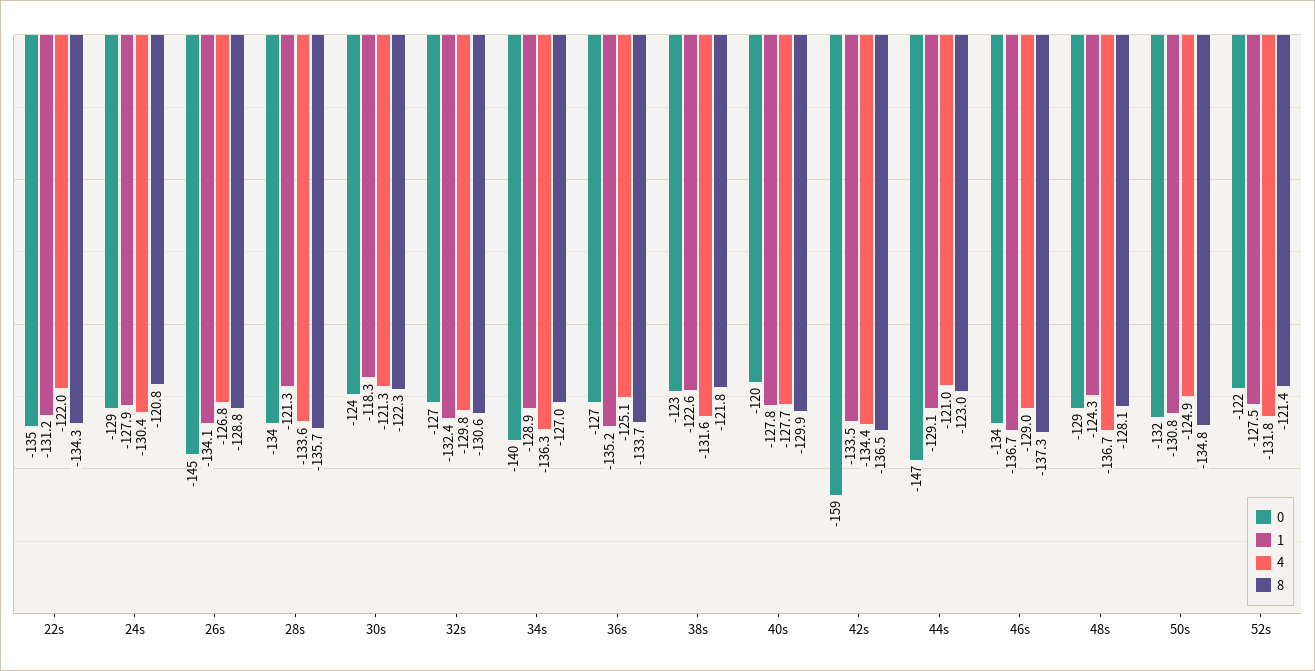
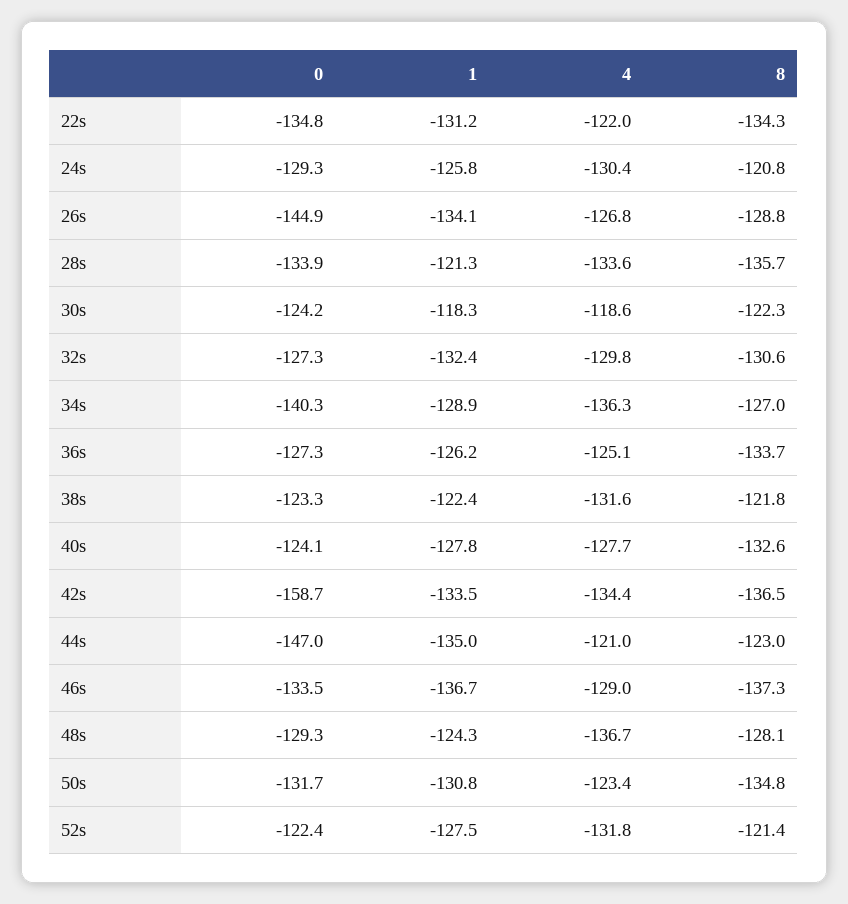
  {
    "0": {
      "22s": -134.8,
      "24s": -129.3,
      "26s": -144.9,
      "28s": -133.9,
      "30s": -124.2,
      "32s": -127.3,
      "34s": -140.3,
      "36s": -127.3,
      "38s": -123.3,
-     "40s": -120,
+     "40s": -124.1,
      "42s": -158.7,
      "44s": -147,
      "46s": -133.5,
      "48s": -129.3,
      "50s": -131.7,
      "52s": -122.4
    },
    "1": {
      "22s": -131.2,
-     "24s": -127.9,
+     "24s": -125.8,
      "26s": -134.1,
      "28s": -121.3,
      "30s": -118.3,
      "32s": -132.4,
      "34s": -128.9,
-     "36s": -135.2,
+     "36s": -126.2,
-     "38s": -122.6,
+     "38s": -122.4,
      "40s": -127.8,
      "42s": -133.5,
-     "44s": -129.1,
+     "44s": -135,
      "46s": -136.7,
      "48s": -124.3,
      "50s": -130.8,
      "52s": -127.5
    },
    "4": {
      "22s": -122,
      "24s": -130.4,
      "26s": -126.8,
      "28s": -133.6,
-     "30s": -121.3,
+     "30s": -118.6,
      "32s": -129.8,
      "34s": -136.3,
      "36s": -125.1,
      "38s": -131.6,
      "40s": -127.7,
      "42s": -134.4,
      "44s": -121,
      "46s": -129,
      "48s": -136.7,
-     "50s": -124.9,
+     "50s": -123.4,
      "52s": -131.8
    },
    "8": {
      "22s": -134.3,
      "24s": -120.8,
      "26s": -128.8,
      "28s": -135.7,
      "30s": -122.3,
      "32s": -130.6,
      "34s": -127,
      "36s": -133.7,
      "38s": -121.8,
-     "40s": -129.9,
+     "40s": -132.6,
      "42s": -136.5,
      "44s": -123,
      "46s": -137.3,
      "48s": -128.1,
      "50s": -134.8,
      "52s": -121.4
    }
  }

